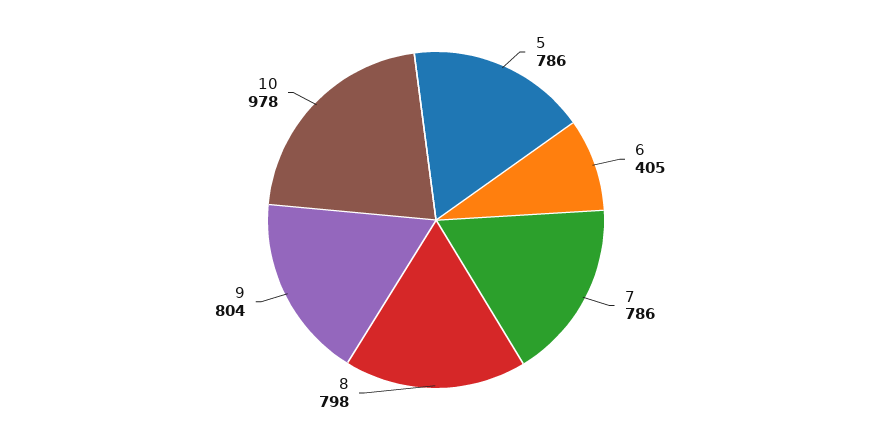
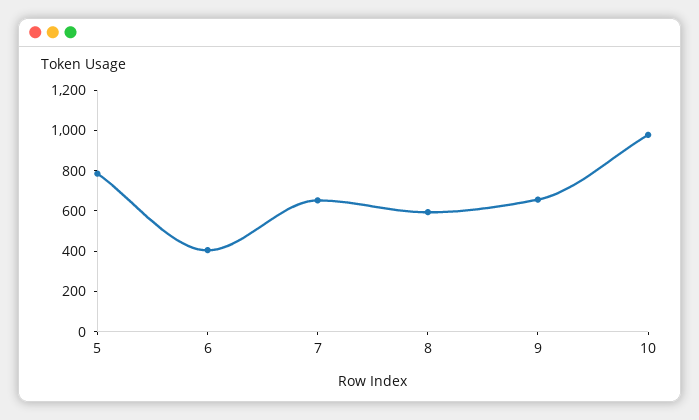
  {
    "5": 786,
    "6": 405,
-   "7": 786,
+   "7": 650,
-   "8": 798,
+   "8": 600,
-   "9": 804,
+   "9": 650,
    "10": 978
  }

